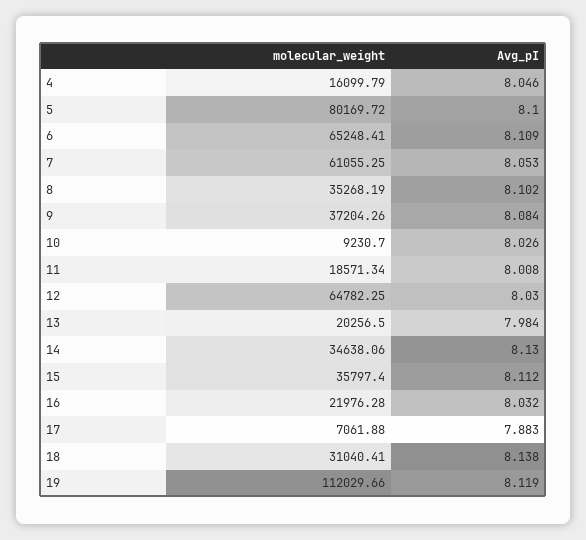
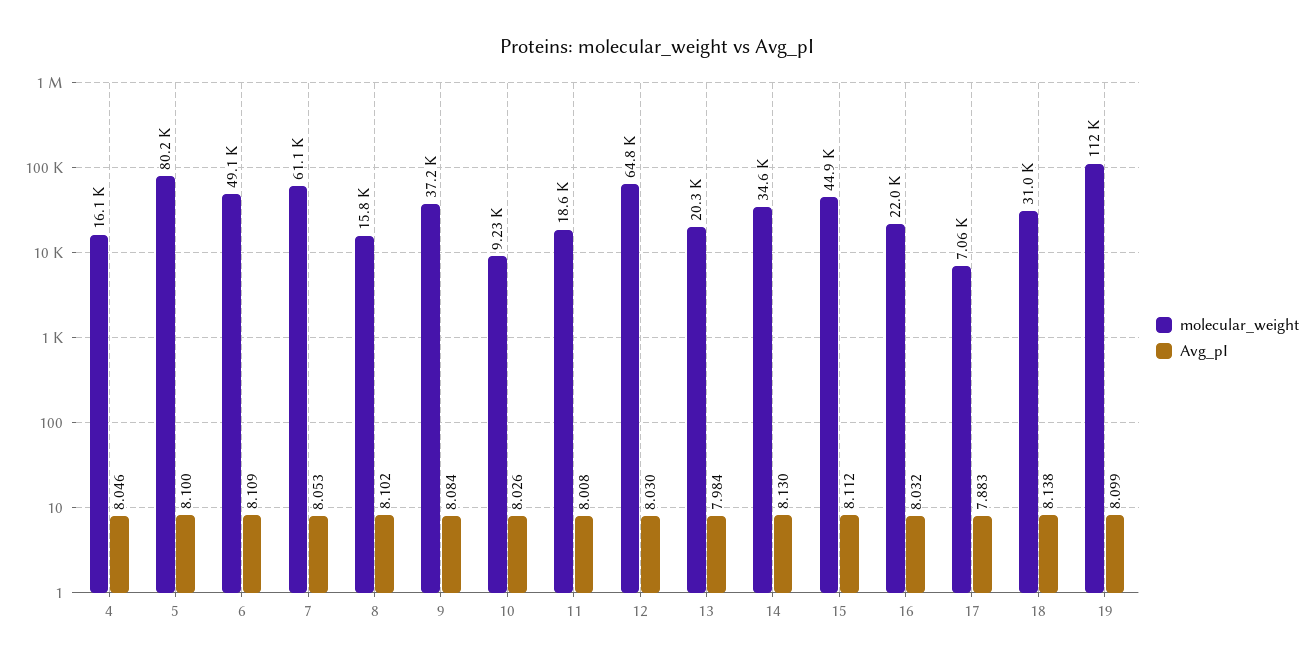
  {
    "molecular_weight": {
      "4": 16099.79,
      "5": 80169.72,
-     "6": 65248.41,
+     "6": 49100,
      "7": 61055.25,
-     "8": 35268.19,
+     "8": 15800,
      "9": 37204.26,
      "10": 9230.7,
      "11": 18571.34,
      "12": 64782.25,
      "13": 20256.5,
      "14": 34638.06,
-     "15": 35797.4,
+     "15": 44900,
      "16": 21976.28,
      "17": 7061.88,
      "18": 31040.41,
      "19": 112029.66
    },
    "Avg_pI": {
      "4": 8.046,
      "5": 8.1,
      "6": 8.109,
      "7": 8.053,
      "8": 8.102,
      "9": 8.084,
      "10": 8.026,
      "11": 8.008,
      "12": 8.03,
      "13": 7.984,
      "14": 8.13,
      "15": 8.112,
      "16": 8.032,
      "17": 7.883,
      "18": 8.138,
-     "19": 8.119
+     "19": 8.099
    }
  }

